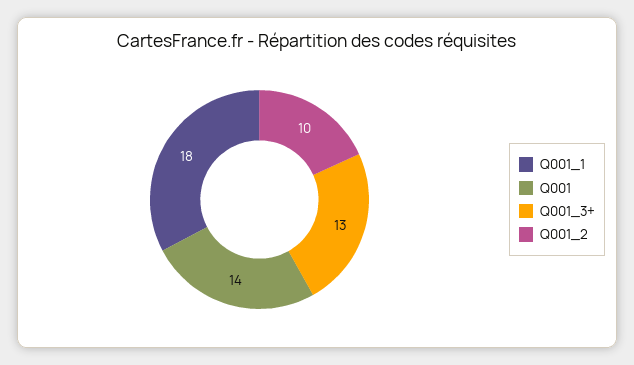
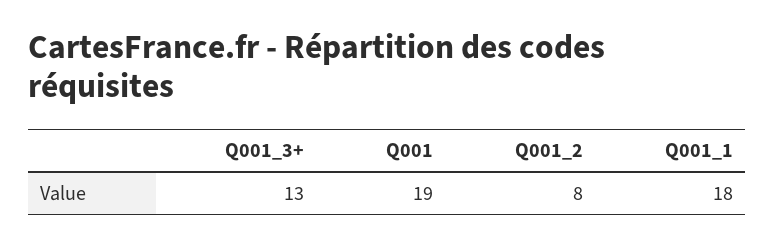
  {
    "Q001_1": 18,
-   "Q001": 14,
+   "Q001": 19,
    "Q001_3+": 13,
-   "Q001_2": 10
+   "Q001_2": 8
  }

